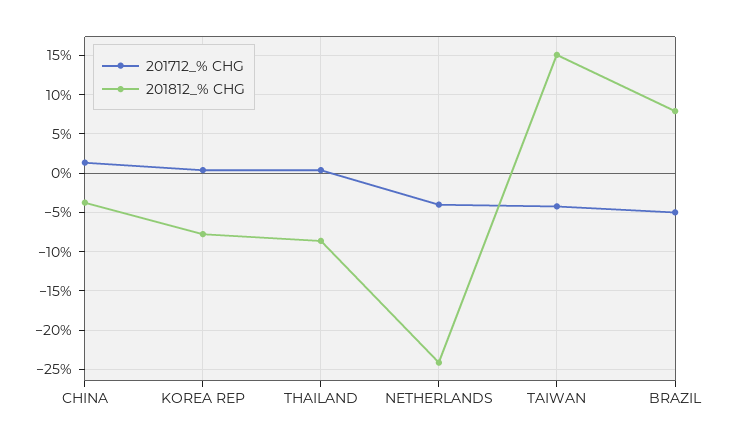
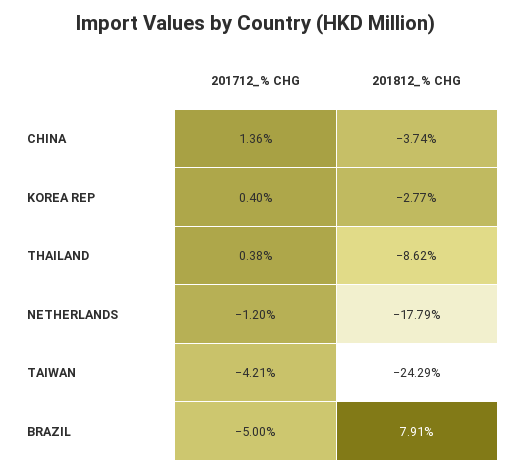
  {
    "201712_% CHG": {
      "CHINA": 1.36,
      "KOREA REP": 0.4,
      "THAILAND": 0.38,
-     "NETHERLANDS": -4,
+     "NETHERLANDS": -1.2,
      "TAIWAN": -4.21,
      "BRAZIL": -5
    },
    "201812_% CHG": {
      "CHINA": -3.74,
-     "KOREA REP": -8,
+     "KOREA REP": -2.77,
      "THAILAND": -8.62,
-     "NETHERLANDS": -24,
+     "NETHERLANDS": -17.79,
-     "TAIWAN": 15,
+     "TAIWAN": -24.29,
      "BRAZIL": 7.91
    }
  }

